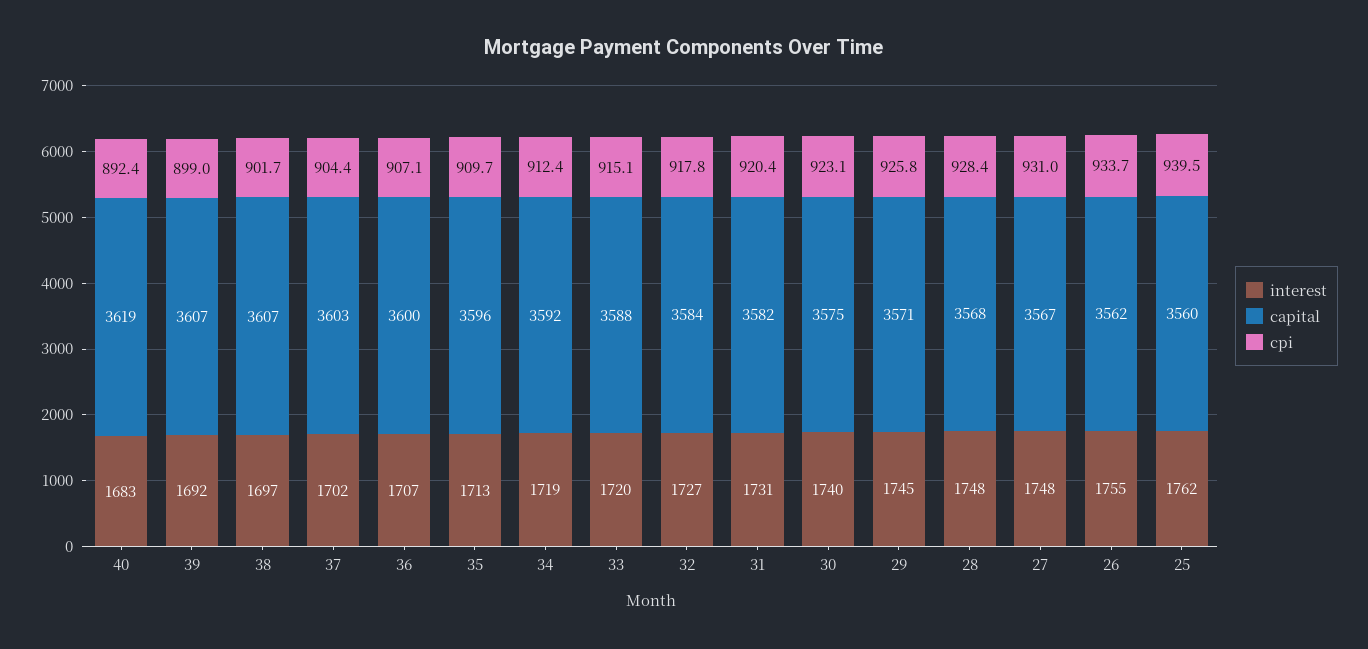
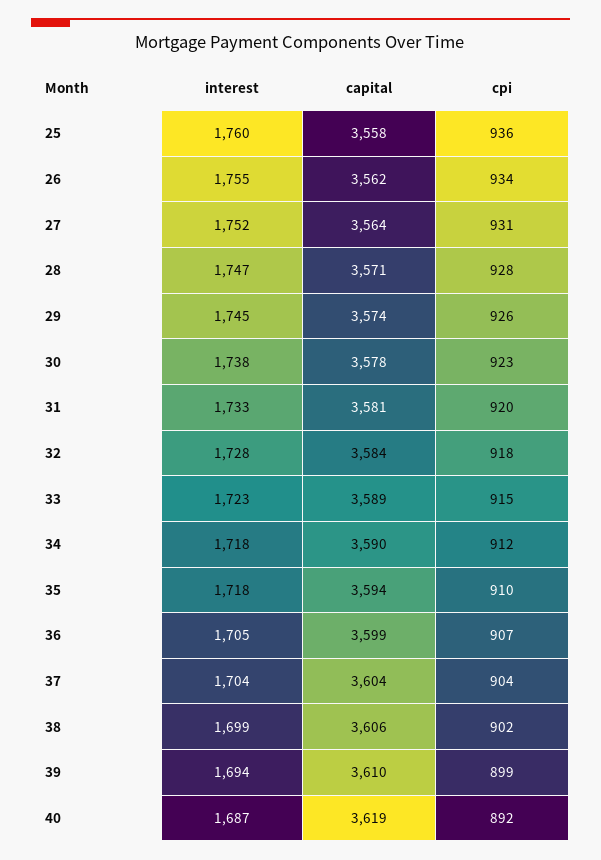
  {
    "interest": {
-     "40": 1683,
+     "40": 1687,
-     "39": 1692,
+     "39": 1694,
-     "38": 1697,
+     "38": 1699,
-     "37": 1702,
+     "37": 1704,
-     "36": 1707,
+     "36": 1705,
-     "35": 1713,
+     "35": 1718,
-     "34": 1719,
+     "34": 1718,
-     "33": 1720,
+     "33": 1723,
-     "32": 1727,
+     "32": 1728,
-     "31": 1731,
+     "31": 1733,
-     "30": 1740,
+     "30": 1738,
      "29": 1745,
-     "28": 1748,
+     "28": 1747,
-     "27": 1748,
+     "27": 1752,
      "26": 1755,
-     "25": 1762
+     "25": 1760
    },
    "capital": {
      "40": 3619,
-     "39": 3607,
+     "39": 3610,
-     "38": 3607,
+     "38": 3606,
-     "37": 3603,
+     "37": 3604,
-     "36": 3600,
+     "36": 3599,
-     "35": 3596,
+     "35": 3594,
-     "34": 3592,
+     "34": 3590,
-     "33": 3588,
+     "33": 3589,
      "32": 3584,
-     "31": 3582,
+     "31": 3581,
-     "30": 3575,
+     "30": 3578,
-     "29": 3571,
+     "29": 3574,
-     "28": 3568,
+     "28": 3571,
-     "27": 3567,
+     "27": 3564,
      "26": 3562,
-     "25": 3560
+     "25": 3558
    },
    "cpi": {
      "40": 892.4,
      "39": 899,
      "38": 901.7,
      "37": 904.4,
      "36": 907.1,
      "35": 909.7,
      "34": 912.4,
      "33": 915.1,
      "32": 917.8,
      "31": 920.4,
      "30": 923.1,
      "29": 925.8,
      "28": 928.4,
      "27": 931,
      "26": 933.7,
-     "25": 939.5
+     "25": 936
    }
  }

